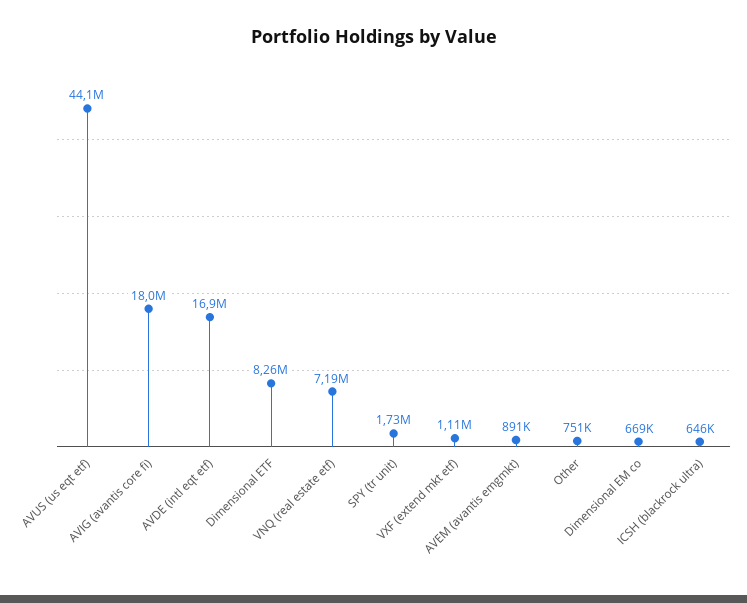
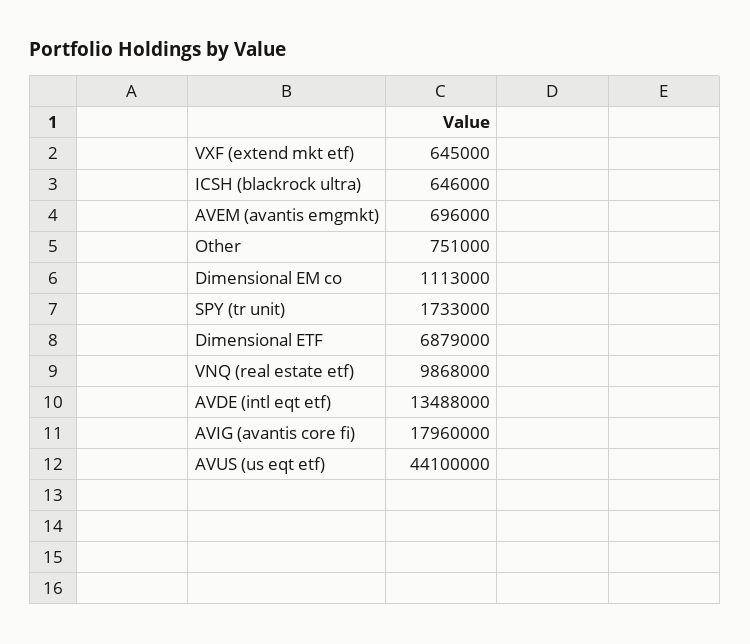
  {
    "AVUS (us eqt etf)": 44100000,
    "AVIG (avantis core fi)": 17960000,
-   "AVDE (intl eqt etf)": 16900000,
+   "AVDE (intl eqt etf)": 13488000,
-   "Dimensional ETF": 8260000,
+   "Dimensional ETF": 6879000,
-   "VNQ (real estate etf)": 7190000,
+   "VNQ (real estate etf)": 9868000,
    "SPY (tr unit)": 1733000,
-   "VXF (extend mkt etf)": 1110000,
+   "VXF (extend mkt etf)": 645000,
-   "AVEM (avantis emgmkt)": 891000,
+   "AVEM (avantis emgmkt)": 696000,
    "Other": 751000,
-   "Dimensional EM co": 669000,
+   "Dimensional EM co": 1113000,
    "ICSH (blackrock ultra)": 646000
  }

